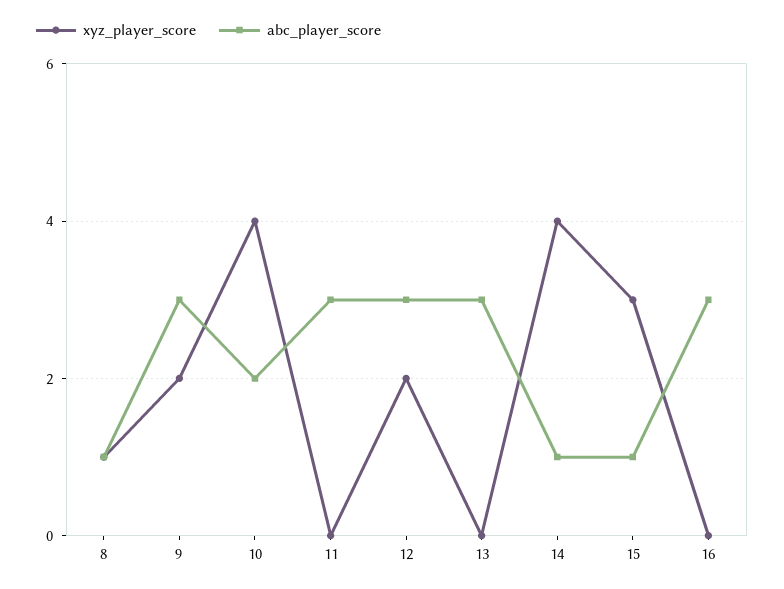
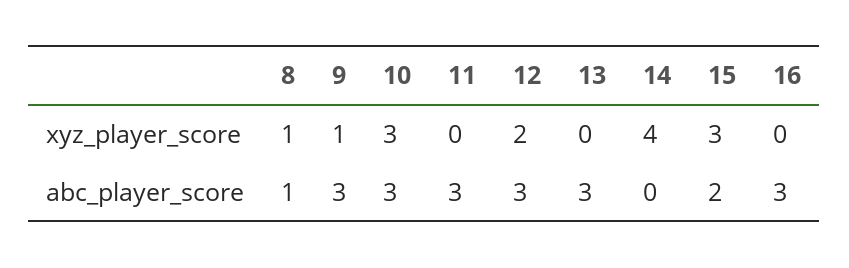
  {
    "xyz_player_score": {
      "8": 1,
-     "9": 2,
+     "9": 1,
-     "10": 4,
+     "10": 3,
      "11": 0,
      "12": 2,
      "13": 0,
      "14": 4,
      "15": 3,
      "16": 0
    },
    "abc_player_score": {
      "8": 1,
      "9": 3,
-     "10": 2,
+     "10": 3,
      "11": 3,
      "12": 3,
      "13": 3,
-     "14": 1,
+     "14": 0,
-     "15": 1,
+     "15": 2,
      "16": 3
    }
  }

